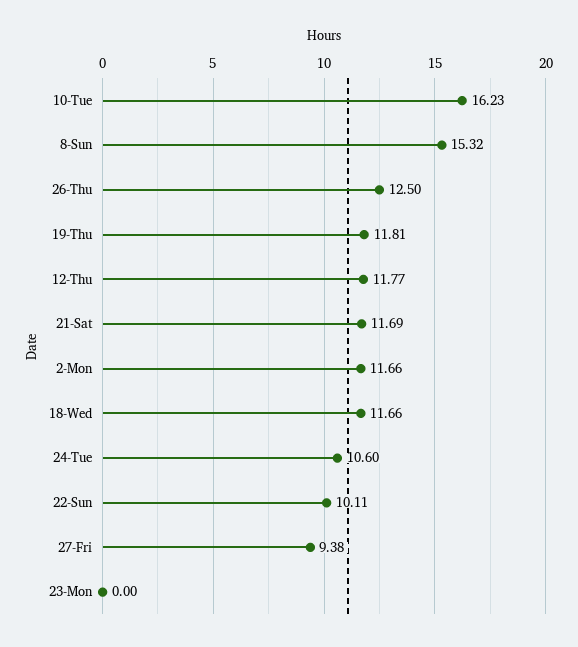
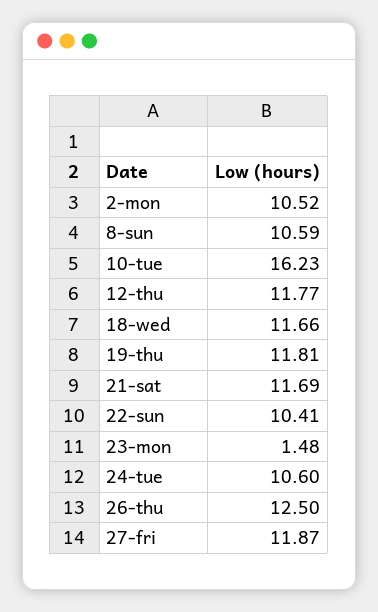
  {
    "10-Tue": 16.23,
-   "8-Sun": 15.32,
+   "8-Sun": 10.59,
    "26-Thu": 12.5,
    "19-Thu": 11.81,
    "12-Thu": 11.77,
    "21-Sat": 11.69,
-   "2-Mon": 11.66,
+   "2-Mon": 10.52,
    "18-Wed": 11.66,
    "24-Tue": 10.6,
-   "22-Sun": 10.11,
+   "22-Sun": 10.41,
-   "27-Fri": 9.38,
+   "27-Fri": 11.87,
-   "23-Mon": 0
+   "23-Mon": 1.48
  }

